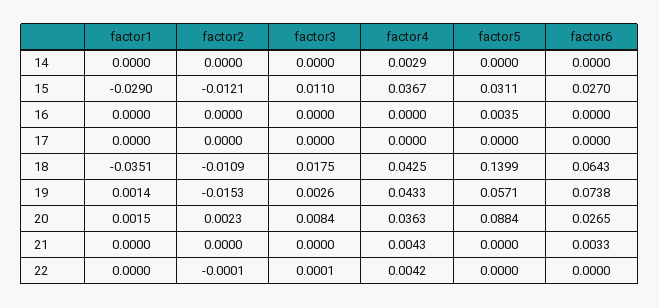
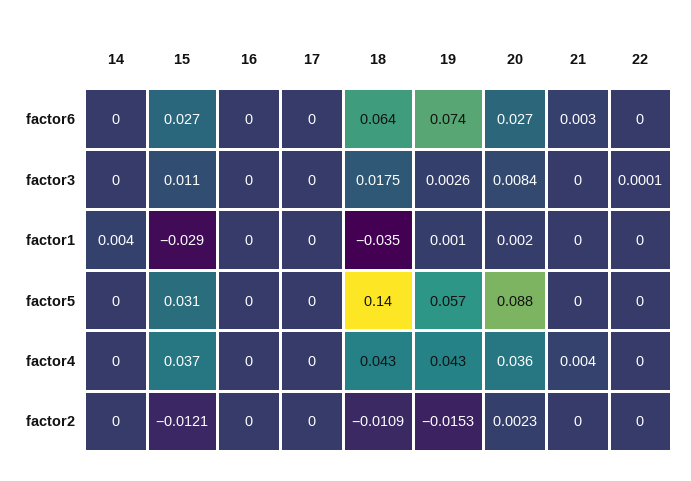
  {
    "factor1": {
-     "14": 0,
+     "14": 0.004,
      "15": -0.029,
      "16": 0,
      "17": 0,
      "18": -0.0351,
      "19": 0.0014,
      "20": 0.0015,
      "21": 0,
      "22": 0
    },
    "factor2": {
      "14": 0,
      "15": -0.0121,
      "16": 0,
      "17": 0,
      "18": -0.0109,
      "19": -0.0153,
      "20": 0.0023,
      "21": 0,
-     "22": -0.0001
+     "22": 0
    },
    "factor3": {
      "14": 0,
      "15": 0.011,
      "16": 0,
      "17": 0,
      "18": 0.0175,
      "19": 0.0026,
      "20": 0.0084,
      "21": 0,
      "22": 0.0001
    },
    "factor4": {
-     "14": 0.0029,
+     "14": 0,
      "15": 0.0367,
      "16": 0,
      "17": 0,
      "18": 0.0425,
      "19": 0.0433,
      "20": 0.0363,
      "21": 0.0043,
-     "22": 0.0042
+     "22": 0
    },
    "factor5": {
      "14": 0,
      "15": 0.0311,
-     "16": 0.0035,
+     "16": 0,
      "17": 0,
      "18": 0.1399,
      "19": 0.0571,
      "20": 0.0884,
      "21": 0,
      "22": 0
    },
    "factor6": {
      "14": 0,
      "15": 0.027,
      "16": 0,
      "17": 0,
      "18": 0.0643,
      "19": 0.0738,
      "20": 0.0265,
      "21": 0.0033,
      "22": 0
    }
  }

